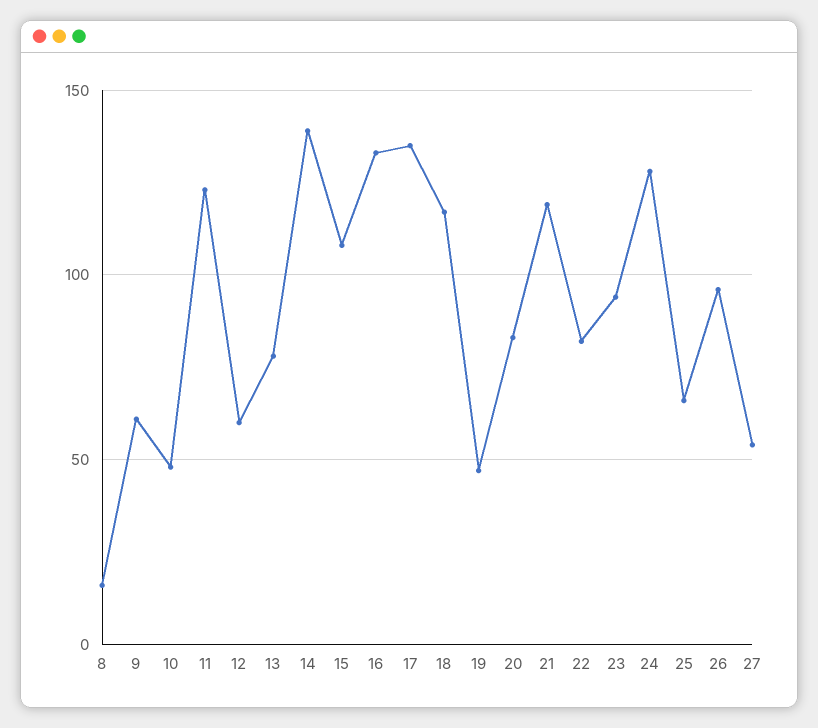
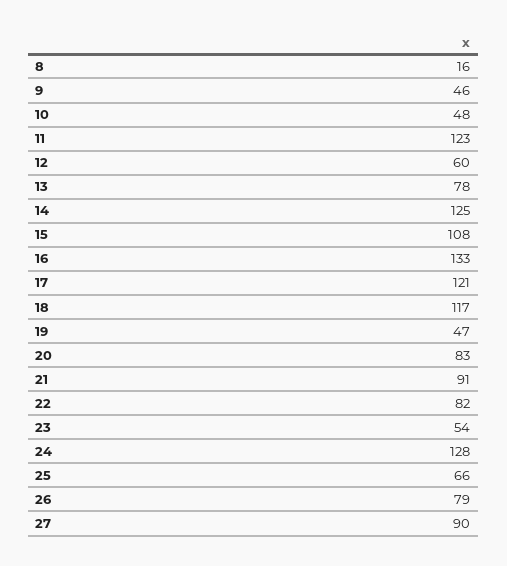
  {
    "8": 16,
-   "9": 60,
+   "9": 46,
    "10": 48,
    "11": 123,
    "12": 60,
    "13": 78,
-   "14": 140,
+   "14": 125,
    "15": 108,
    "16": 133,
-   "17": 135,
+   "17": 121,
    "18": 117,
    "19": 47,
    "20": 83,
-   "21": 120,
+   "21": 91,
    "22": 82,
-   "23": 95,
+   "23": 54,
    "24": 128,
    "25": 66,
-   "26": 95,
+   "26": 79,
-   "27": 55
+   "27": 90
  }

